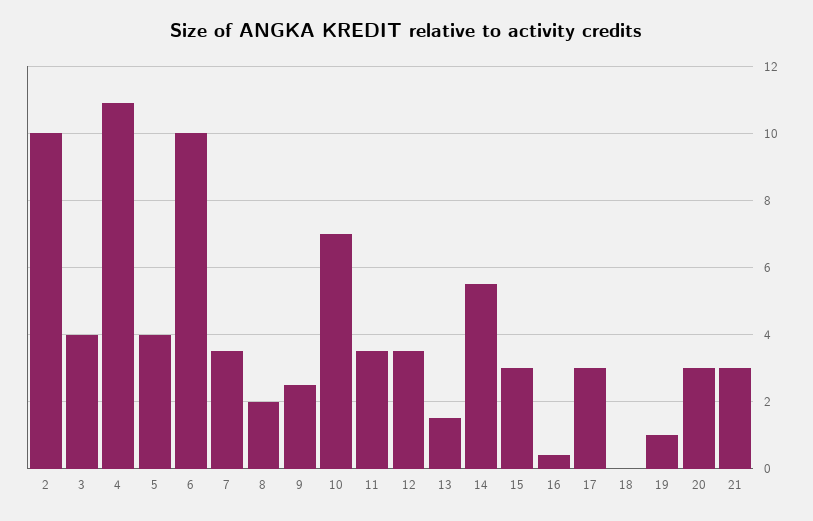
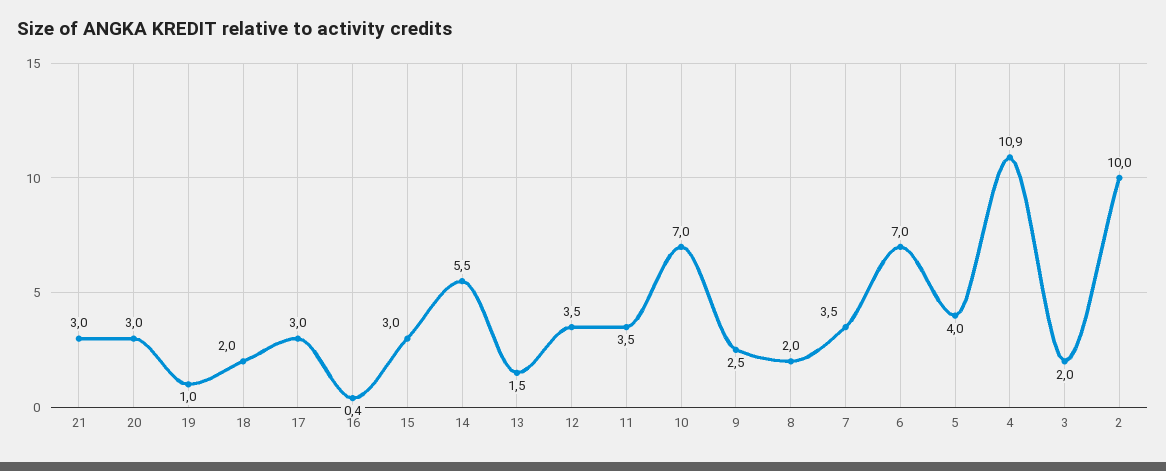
  {
    "2": 10,
-   "3": 4,
+   "3": 2,
    "4": 10.9,
    "5": 4,
-   "6": 10,
+   "6": 7,
    "7": 3.5,
    "8": 2,
    "9": 2.5,
    "10": 7,
    "11": 3.5,
    "12": 3.5,
    "13": 1.5,
    "14": 5.5,
    "15": 3,
    "16": 0.4,
    "17": 3,
-   "18": 0,
+   "18": 2,
    "19": 1,
    "20": 3,
    "21": 3
  }

